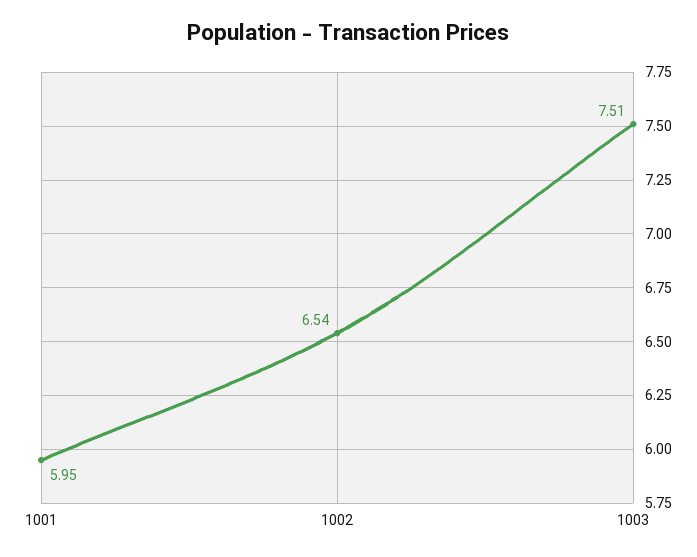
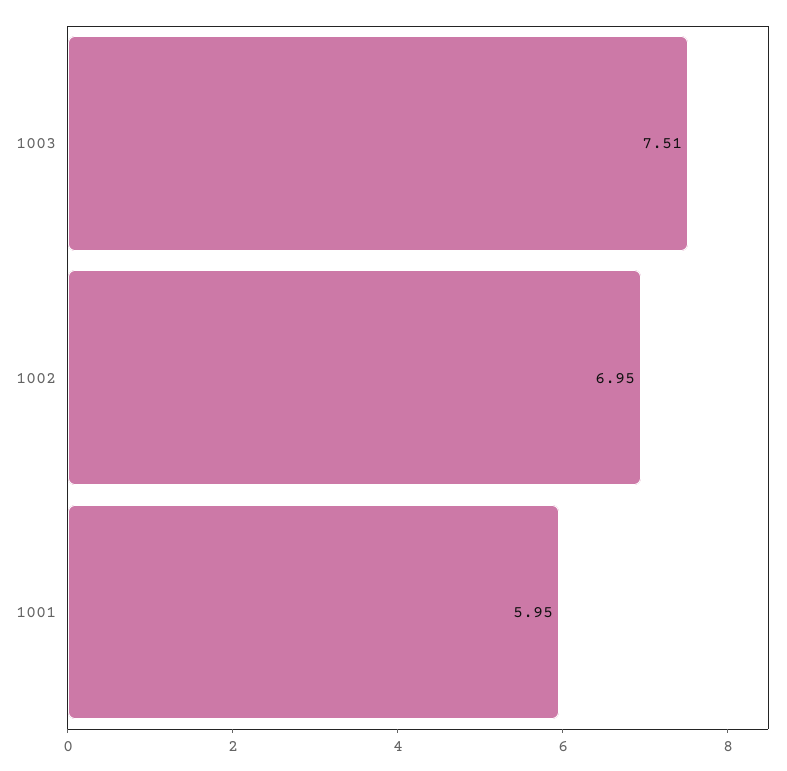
  {
    "1001": 5.95,
-   "1002": 6.54,
+   "1002": 6.95,
    "1003": 7.51
  }

